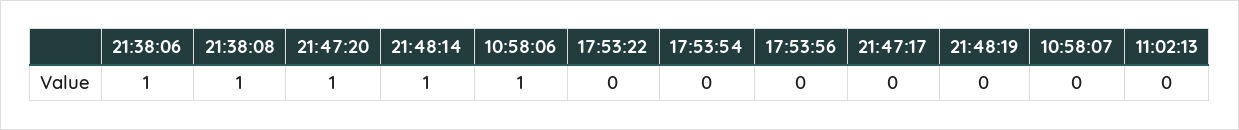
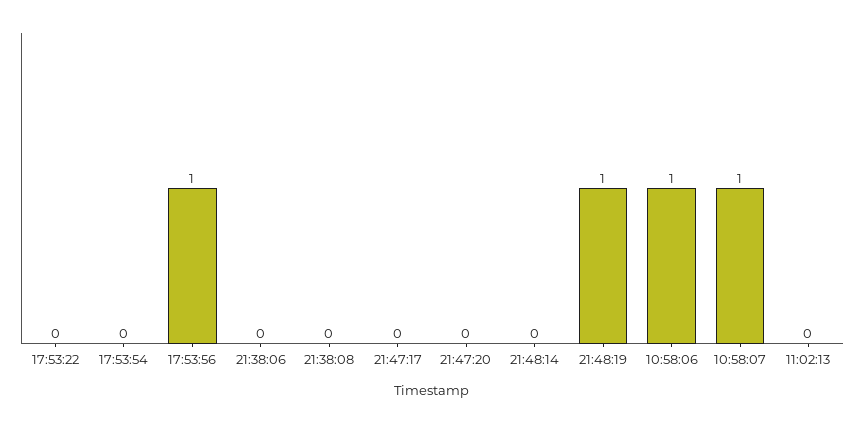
  {
-   "21:38:06": 1,
+   "21:38:06": 0,
-   "21:38:08": 1,
+   "21:38:08": 0,
-   "21:47:20": 1,
+   "21:47:20": 0,
-   "21:48:14": 1,
+   "21:48:14": 0,
    "10:58:06": 1,
    "17:53:22": 0,
    "17:53:54": 0,
-   "17:53:56": 0,
+   "17:53:56": 1,
    "21:47:17": 0,
-   "21:48:19": 0,
+   "21:48:19": 1,
-   "10:58:07": 0,
+   "10:58:07": 1,
    "11:02:13": 0
  }

